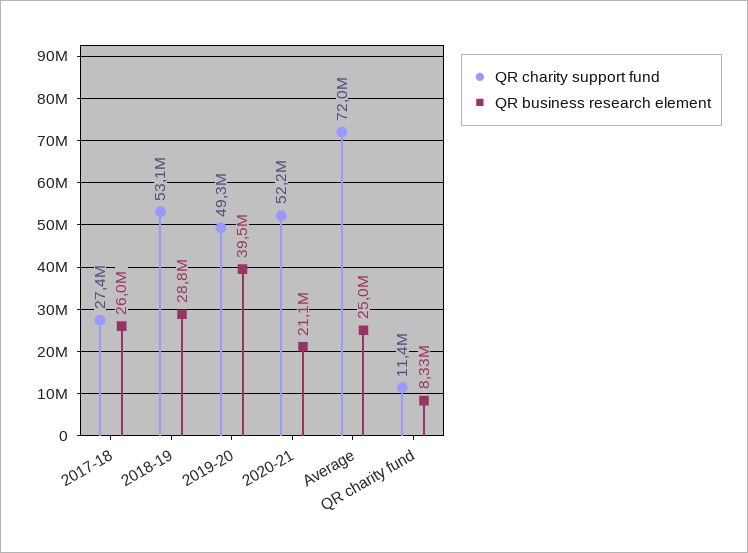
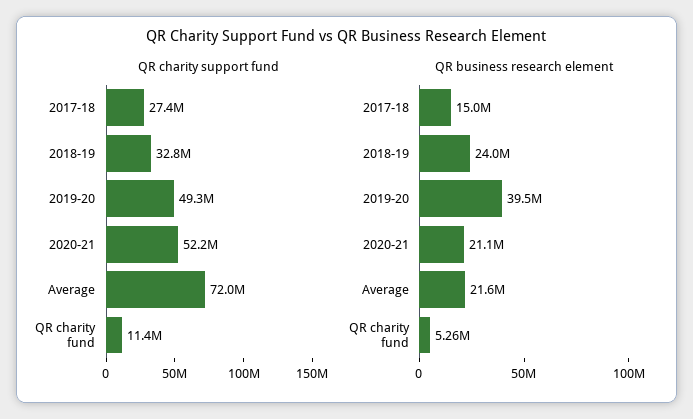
  {
    "QR charity support fund": {
      "2017-18": 27400000,
-     "2018-19": 53100000,
+     "2018-19": 32800000,
      "2019-20": 49300000,
      "2020-21": 52200000,
      "Average": 72000000,
      "QR charity fund": 11400000
    },
    "QR business research element": {
-     "2017-18": 26000000,
+     "2017-18": 15000000,
-     "2018-19": 28800000,
+     "2018-19": 24000000,
      "2019-20": 39500000,
      "2020-21": 21100000,
-     "Average": 25000000,
+     "Average": 21600000,
-     "QR charity fund": 8330000
+     "QR charity fund": 5260000
    }
  }

